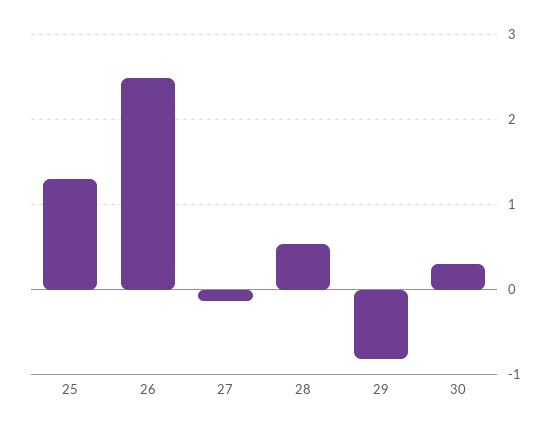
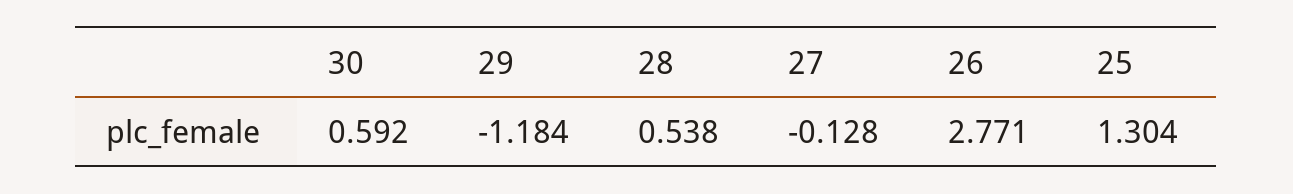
  {
    "25": 1.304,
-   "26": 2.5,
+   "26": 2.771,
    "27": -0.128,
    "28": 0.538,
-   "29": -0.8,
+   "29": -1.184,
-   "30": 0.3
+   "30": 0.592
  }

